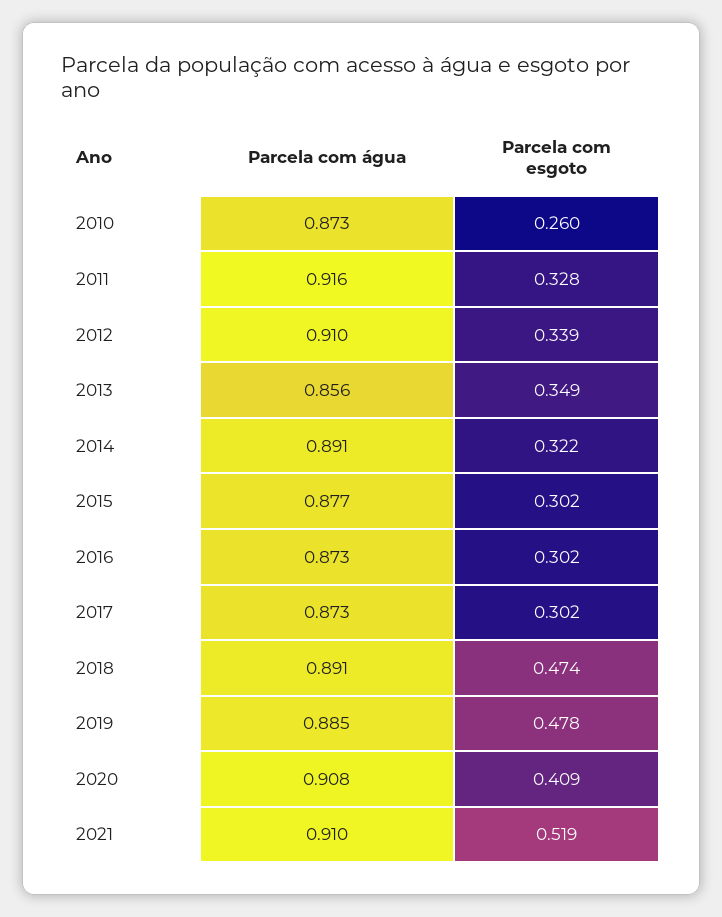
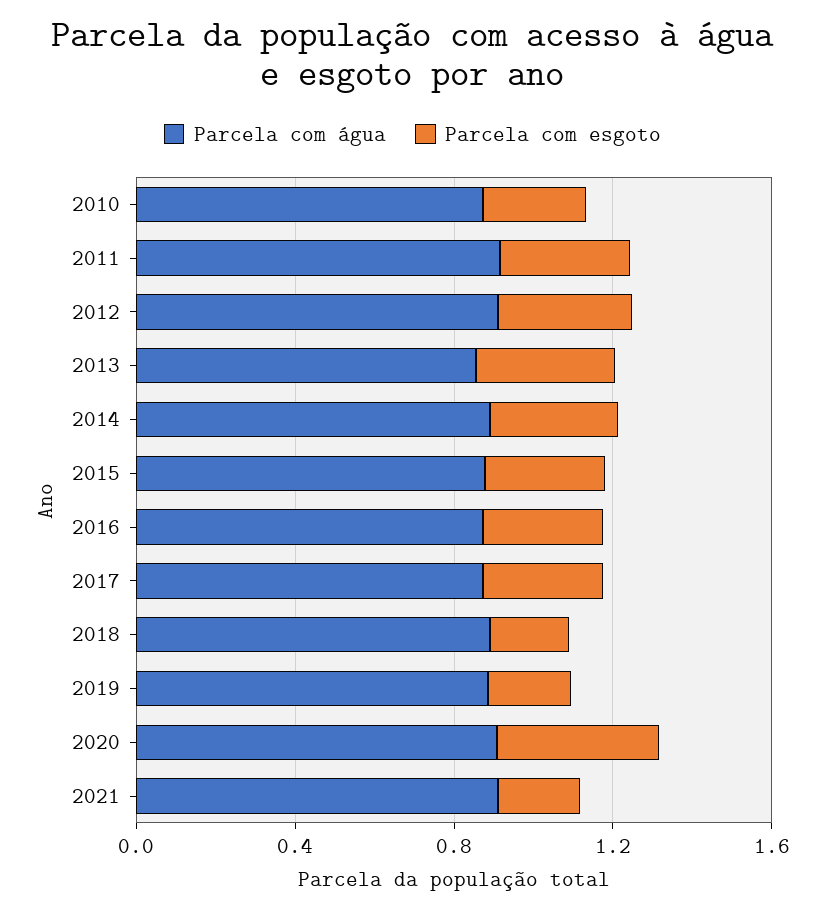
  {
    "Parcela com água": {
      "2010": 0.873,
      "2011": 0.916,
      "2012": 0.91,
      "2013": 0.856,
      "2014": 0.891,
      "2015": 0.877,
      "2016": 0.873,
      "2017": 0.873,
      "2018": 0.891,
      "2019": 0.885,
      "2020": 0.908,
      "2021": 0.91
    },
    "Parcela com esgoto": {
      "2010": 0.26,
      "2011": 0.328,
      "2012": 0.339,
      "2013": 0.349,
      "2014": 0.322,
      "2015": 0.302,
      "2016": 0.302,
      "2017": 0.302,
-     "2018": 0.474,
+     "2018": 0.2,
-     "2019": 0.478,
+     "2019": 0.2,
      "2020": 0.409,
-     "2021": 0.519
+     "2021": 0.2
    }
  }

